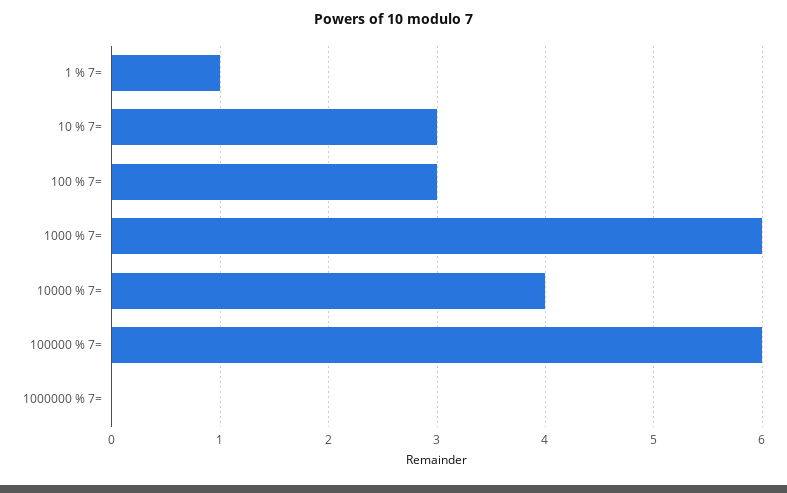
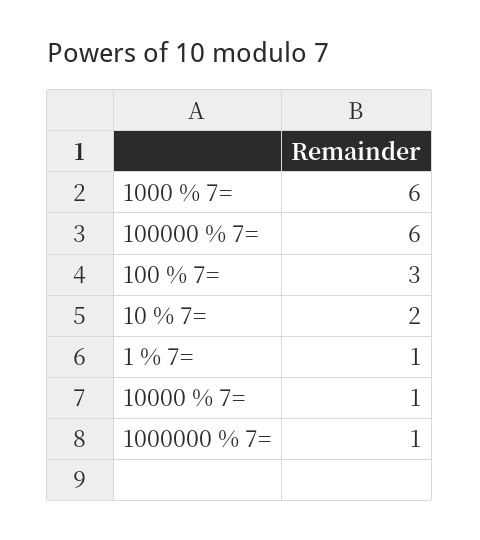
  {
    "1 % 7=": 1,
-   "10 % 7=": 3,
+   "10 % 7=": 2,
    "100 % 7=": 3,
    "1000 % 7=": 6,
-   "10000 % 7=": 4,
+   "10000 % 7=": 1,
    "100000 % 7=": 6,
-   "1000000 % 7=": 0
+   "1000000 % 7=": 1
  }

